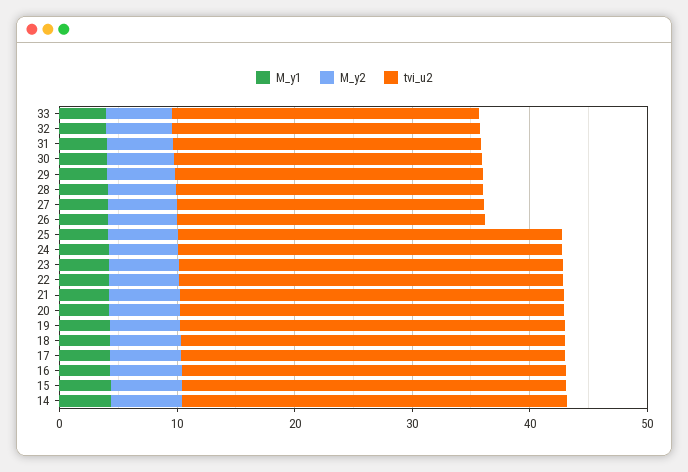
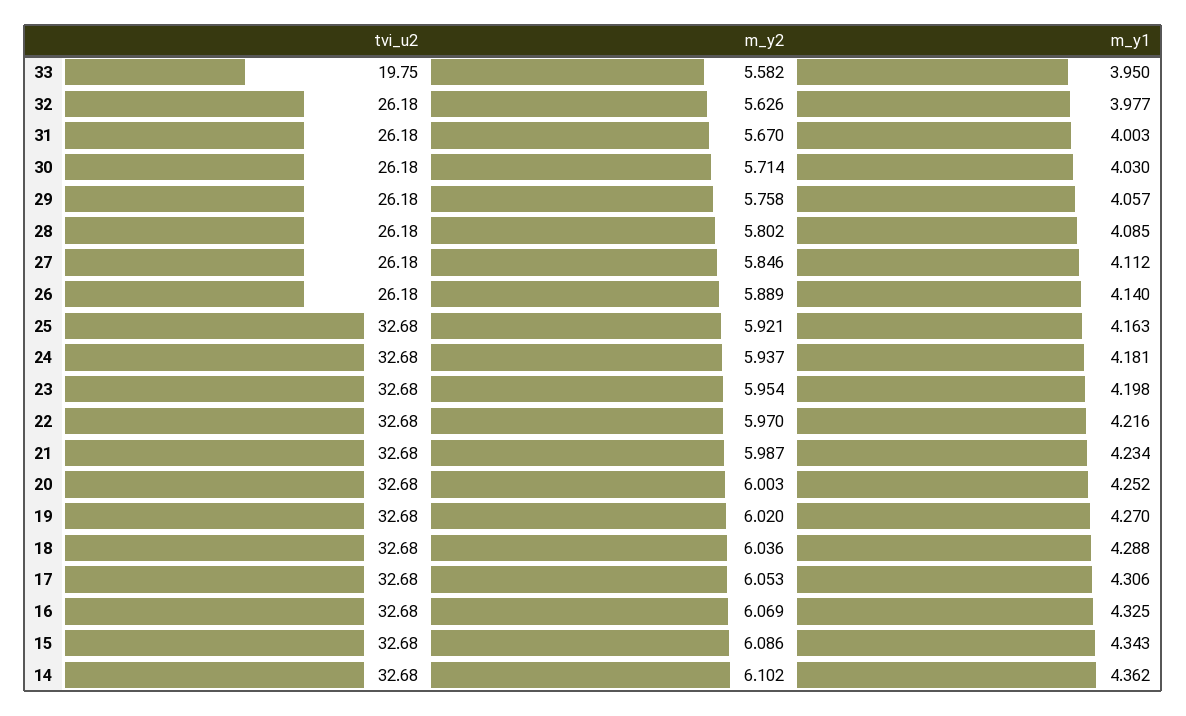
  {
    "M_y1": {
      "33": 3.95,
      "32": 3.977,
      "31": 4.003,
      "30": 4.03,
      "29": 4.057,
      "28": 4.085,
      "27": 4.112,
      "26": 4.14,
      "25": 4.163,
      "24": 4.181,
      "23": 4.198,
      "22": 4.216,
      "21": 4.234,
      "20": 4.252,
      "19": 4.27,
      "18": 4.288,
      "17": 4.306,
      "16": 4.325,
      "15": 4.343,
      "14": 4.362
    },
    "M_y2": {
      "33": 5.582,
      "32": 5.626,
      "31": 5.67,
      "30": 5.714,
      "29": 5.758,
      "28": 5.802,
      "27": 5.846,
      "26": 5.889,
      "25": 5.921,
      "24": 5.937,
      "23": 5.954,
      "22": 5.97,
      "21": 5.987,
      "20": 6.003,
      "19": 6.02,
      "18": 6.036,
      "17": 6.053,
      "16": 6.069,
      "15": 6.086,
      "14": 6.102
    },
    "tvi_u2": {
-     "33": 26,
+     "33": 19.75,
      "32": 26.18,
      "31": 26.18,
      "30": 26.18,
      "29": 26.18,
      "28": 26.18,
      "27": 26.18,
      "26": 26.18,
      "25": 32.68,
      "24": 32.68,
      "23": 32.68,
      "22": 32.68,
      "21": 32.68,
      "20": 32.68,
      "19": 32.68,
      "18": 32.68,
      "17": 32.68,
      "16": 32.68,
      "15": 32.68,
      "14": 32.68
    }
  }

